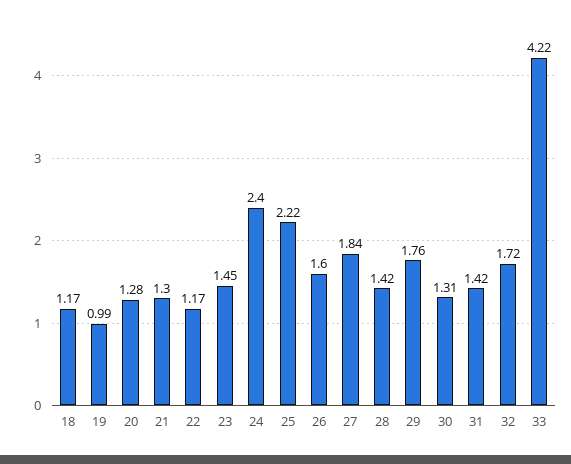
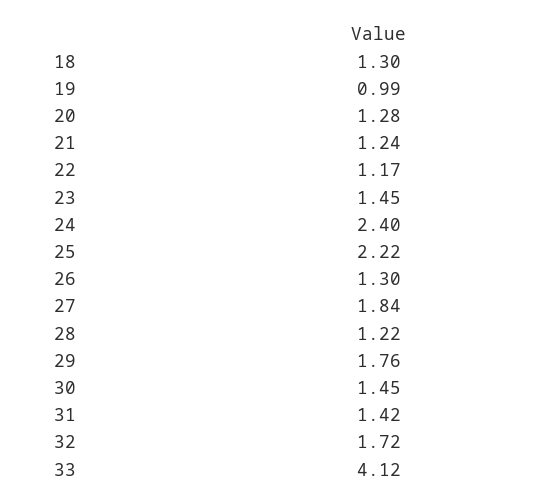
  {
-   "18": 1.17,
+   "18": 1.3,
    "19": 0.99,
    "20": 1.28,
-   "21": 1.3,
+   "21": 1.24,
    "22": 1.17,
    "23": 1.45,
    "24": 2.4,
    "25": 2.22,
-   "26": 1.6,
+   "26": 1.3,
    "27": 1.84,
-   "28": 1.42,
+   "28": 1.22,
    "29": 1.76,
-   "30": 1.31,
+   "30": 1.45,
    "31": 1.42,
    "32": 1.72,
-   "33": 4.22
+   "33": 4.12
  }

